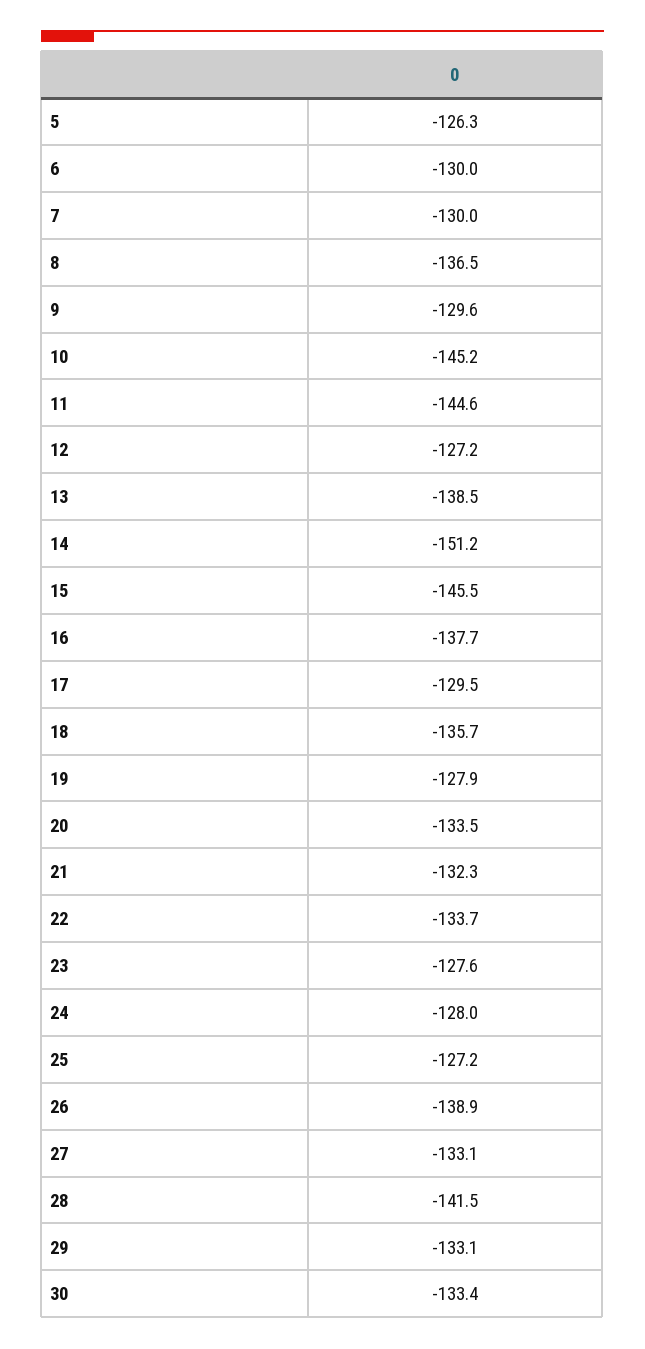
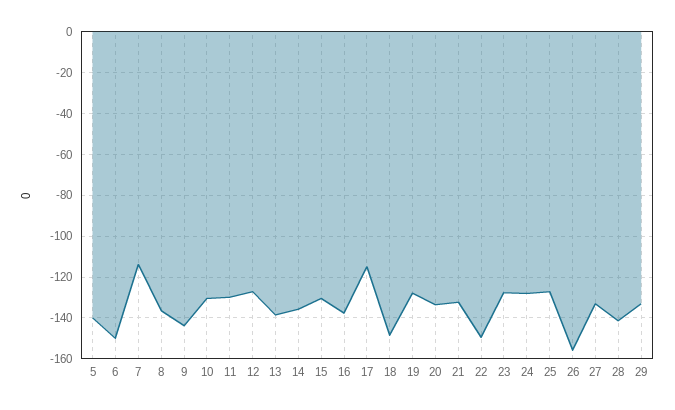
  {
-   "5": -126.3,
+   "5": -140,
-   "6": -130,
+   "6": -150,
-   "7": -130,
+   "7": -115,
    "8": -136.5,
-   "9": -129.6,
+   "9": -145,
-   "10": -145.2,
+   "10": -130,
-   "11": -144.6,
+   "11": -130,
    "12": -127.2,
    "13": -138.5,
-   "14": -151.2,
+   "14": -135,
-   "15": -145.5,
+   "15": -130,
    "16": -137.7,
-   "17": -129.5,
+   "17": -115,
-   "18": -135.7,
+   "18": -150,
    "19": -127.9,
    "20": -133.5,
    "21": -132.3,
-   "22": -133.7,
+   "22": -150,
    "23": -127.6,
    "24": -128,
    "25": -127.2,
-   "26": -138.9,
+   "26": -155,
    "27": -133.1,
    "28": -141.5,
-   "29": -133.1,
+   "29": -133.1
-   "30": -133.4
  }

